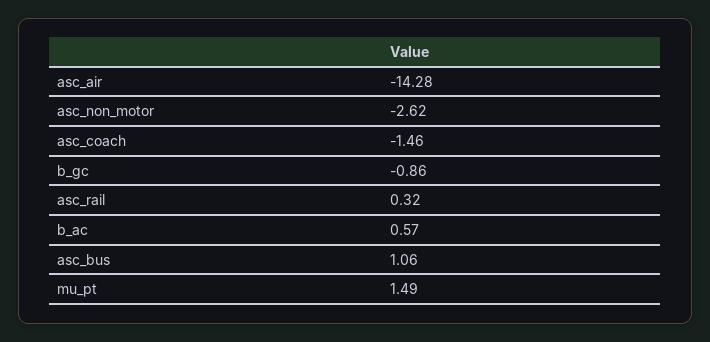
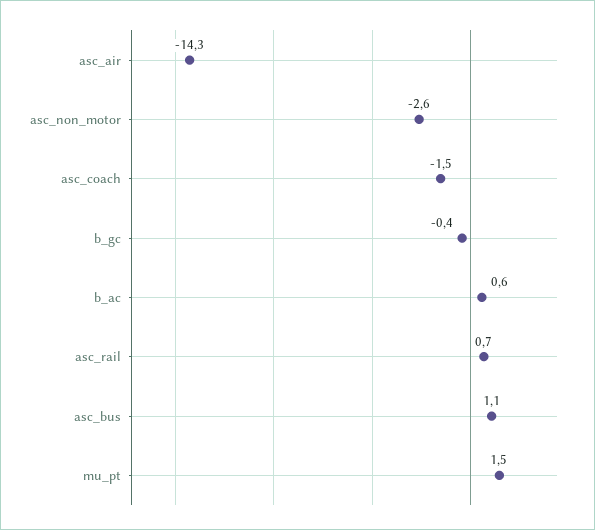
  {
    "asc_air": -14.28,
    "asc_non_motor": -2.62,
    "asc_coach": -1.46,
-   "b_gc": -0.86,
+   "b_gc": -0.4,
-   "asc_rail": 0.32,
+   "asc_rail": 0.7,
    "b_ac": 0.57,
    "asc_bus": 1.06,
    "mu_pt": 1.49
  }

